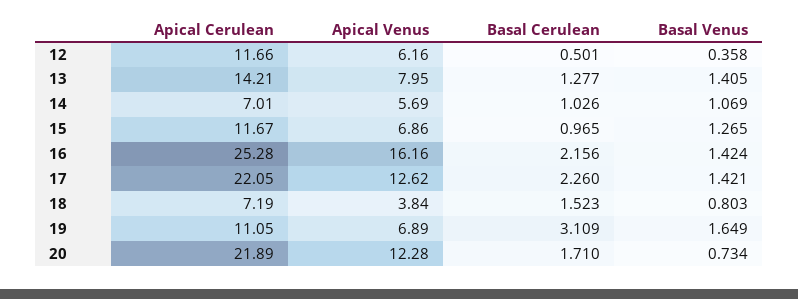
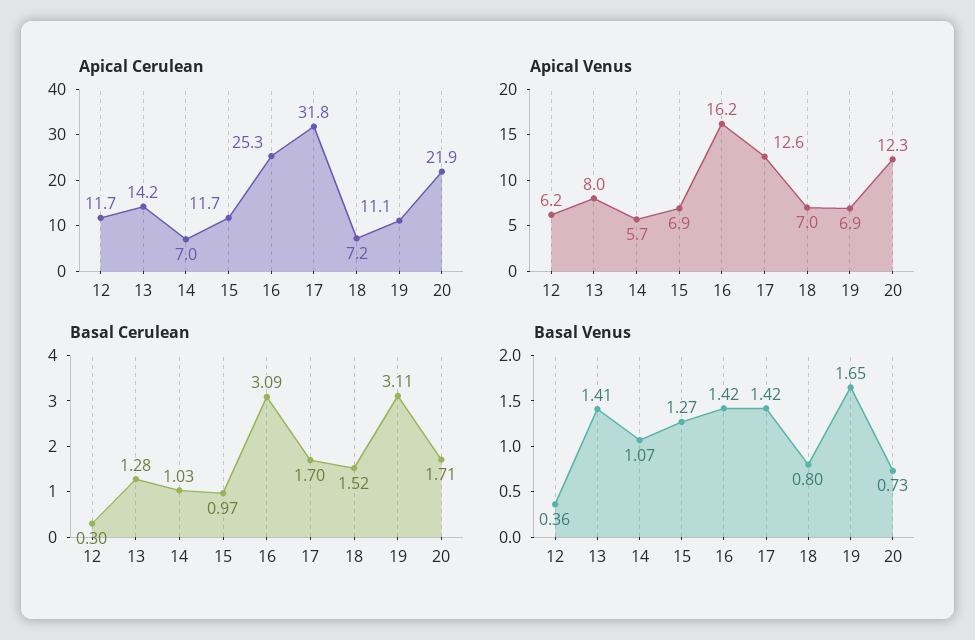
  {
    "Apical Cerulean": {
      "12": 11.66,
      "13": 14.21,
      "14": 7.01,
      "15": 11.67,
      "16": 25.28,
-     "17": 22.05,
+     "17": 31.8,
      "18": 7.19,
      "19": 11.05,
      "20": 21.89
    },
    "Apical Venus": {
      "12": 6.16,
      "13": 7.95,
      "14": 5.69,
      "15": 6.86,
      "16": 16.16,
      "17": 12.62,
-     "18": 3.84,
+     "18": 7,
      "19": 6.89,
      "20": 12.28
    },
    "Basal Cerulean": {
-     "12": 0.501,
+     "12": 0.3,
      "13": 1.277,
      "14": 1.026,
      "15": 0.965,
-     "16": 2.156,
+     "16": 3.09,
-     "17": 2.26,
+     "17": 1.7,
      "18": 1.523,
      "19": 3.109,
      "20": 1.71
    },
    "Basal Venus": {
      "12": 0.358,
      "13": 1.405,
      "14": 1.069,
      "15": 1.265,
      "16": 1.424,
      "17": 1.421,
      "18": 0.803,
      "19": 1.649,
      "20": 0.734
    }
  }

